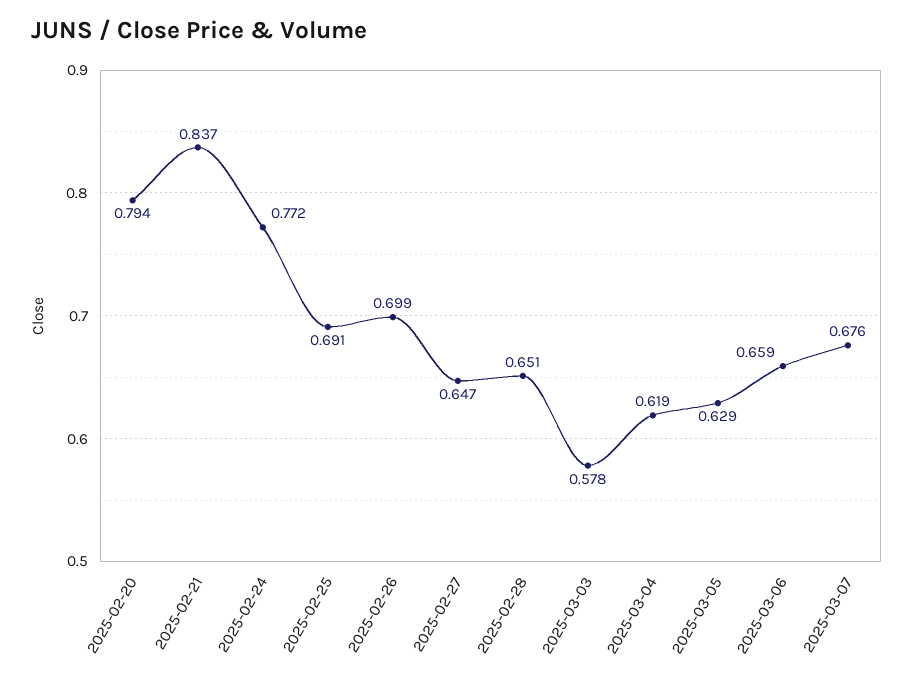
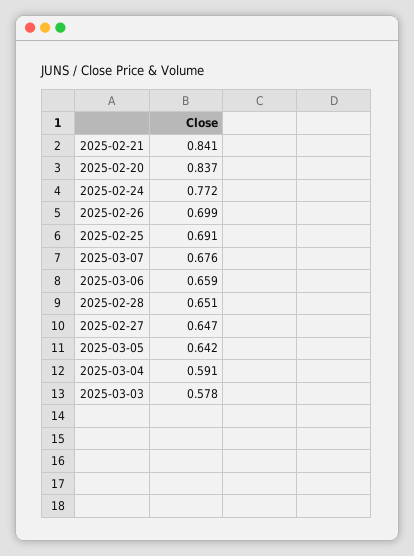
  {
-   "2025-02-20": 0.794,
+   "2025-02-20": 0.837,
-   "2025-02-21": 0.837,
+   "2025-02-21": 0.841,
    "2025-02-24": 0.772,
    "2025-02-25": 0.691,
    "2025-02-26": 0.699,
    "2025-02-27": 0.647,
    "2025-02-28": 0.651,
    "2025-03-03": 0.578,
-   "2025-03-04": 0.619,
+   "2025-03-04": 0.591,
-   "2025-03-05": 0.629,
+   "2025-03-05": 0.642,
    "2025-03-06": 0.659,
    "2025-03-07": 0.676
  }

